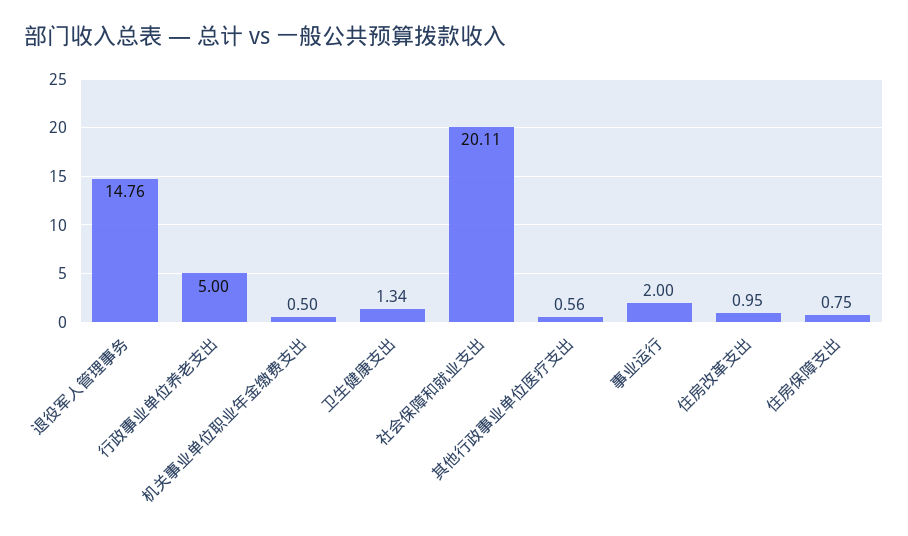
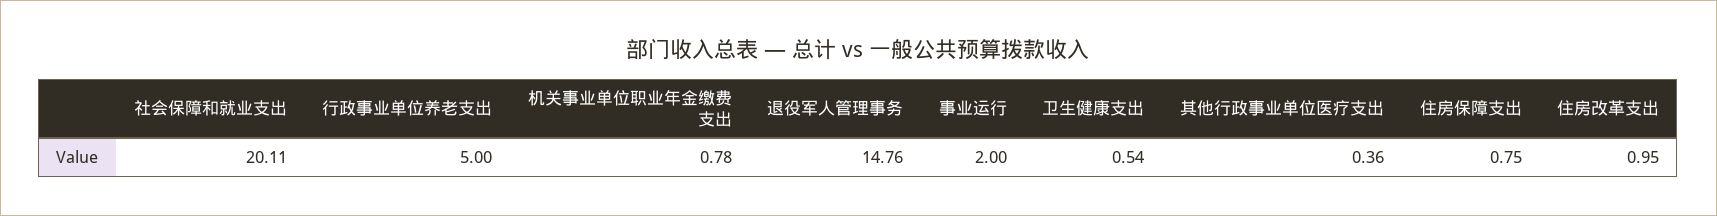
  {
    "退役军人管理事务": 14.76,
    "行政事业单位养老支出": 5,
-   "机关事业单位职业年金缴费支出": 0.5,
+   "机关事业单位职业年金缴费支出": 0.78,
-   "卫生健康支出": 1.34,
+   "卫生健康支出": 0.54,
    "社会保障和就业支出": 20.11,
-   "其他行政事业单位医疗支出": 0.56,
+   "其他行政事业单位医疗支出": 0.36,
    "事业运行": 2,
    "住房改革支出": 0.95,
    "住房保障支出": 0.75
  }

